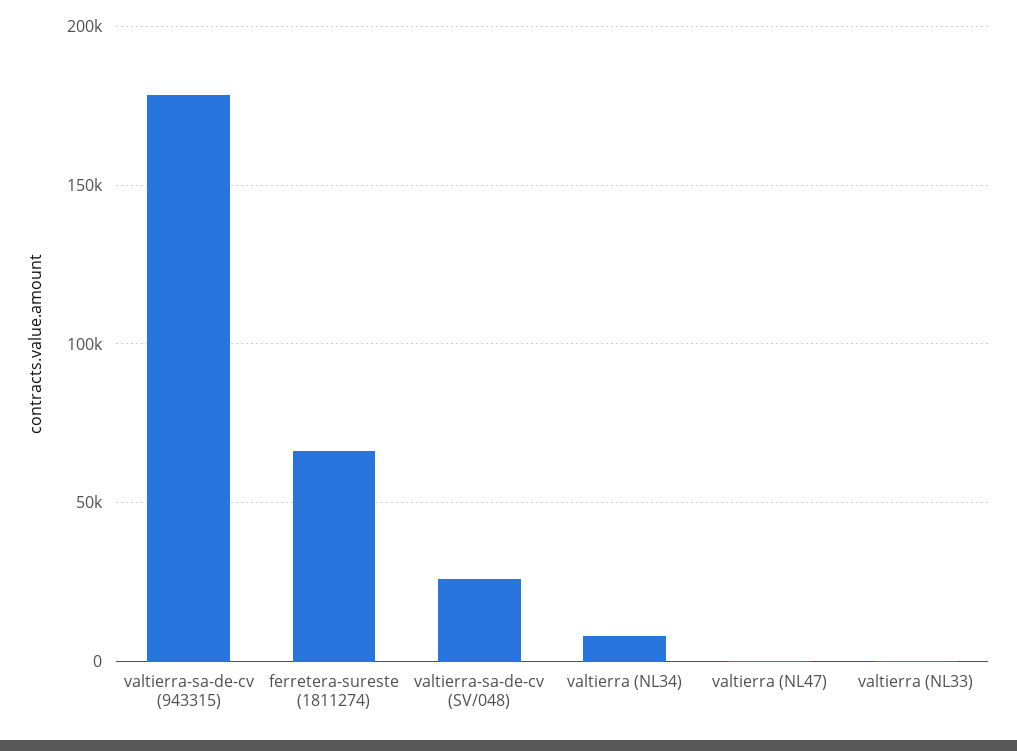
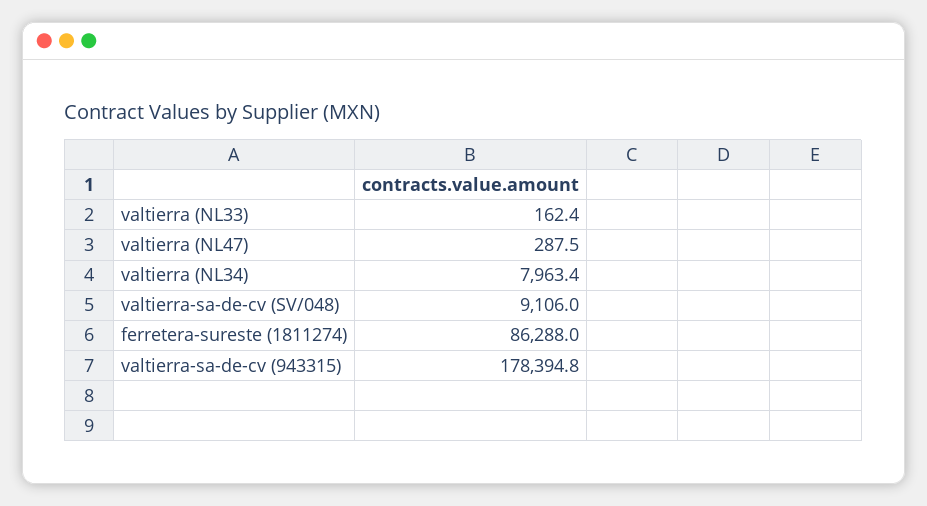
  {
    "valtierra-sa-de-cv (943315)": 178394.8,
-   "ferretera-sureste (1811274)": 65000,
+   "ferretera-sureste (1811274)": 86288,
-   "valtierra-sa-de-cv (SV/048)": 25000,
+   "valtierra-sa-de-cv (SV/048)": 9106,
    "valtierra (NL34)": 7963.4,
    "valtierra (NL47)": 287.5,
    "valtierra (NL33)": 162.4
  }

